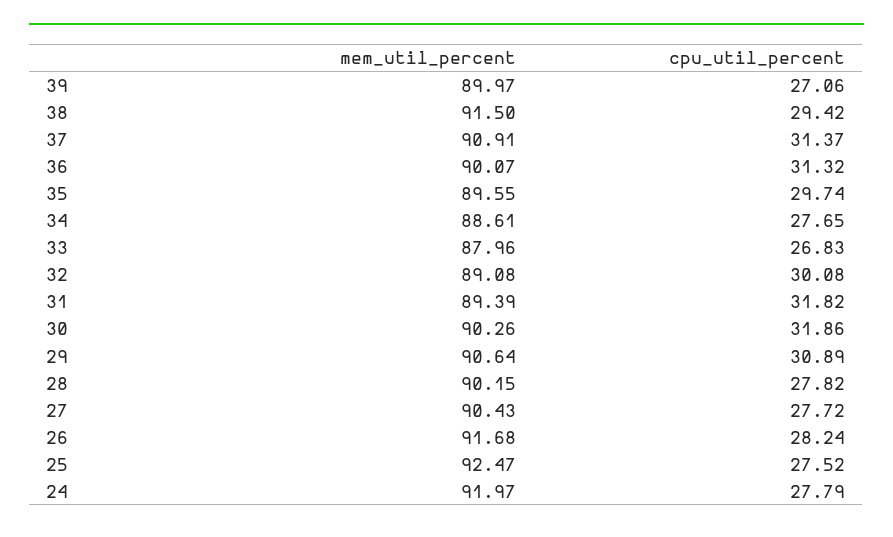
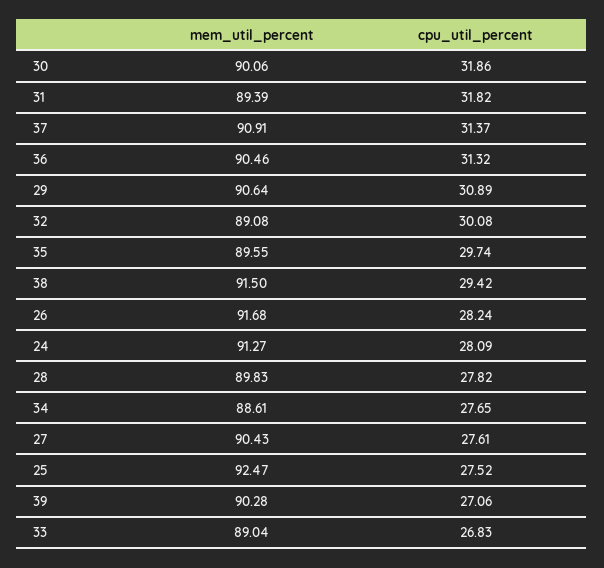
  {
    "mem_util_percent": {
-     "39": 89.97,
+     "39": 90.28,
      "38": 91.5,
      "37": 90.91,
-     "36": 90.07,
+     "36": 90.46,
      "35": 89.55,
      "34": 88.61,
-     "33": 87.96,
+     "33": 89.04,
      "32": 89.08,
      "31": 89.39,
-     "30": 90.26,
+     "30": 90.06,
      "29": 90.64,
-     "28": 90.15,
+     "28": 89.83,
      "27": 90.43,
      "26": 91.68,
      "25": 92.47,
-     "24": 91.97
+     "24": 91.27
    },
    "cpu_util_percent": {
      "39": 27.06,
      "38": 29.42,
      "37": 31.37,
      "36": 31.32,
      "35": 29.74,
      "34": 27.65,
      "33": 26.83,
      "32": 30.08,
      "31": 31.82,
      "30": 31.86,
      "29": 30.89,
      "28": 27.82,
-     "27": 27.72,
+     "27": 27.61,
      "26": 28.24,
      "25": 27.52,
-     "24": 27.79
+     "24": 28.09
    }
  }

